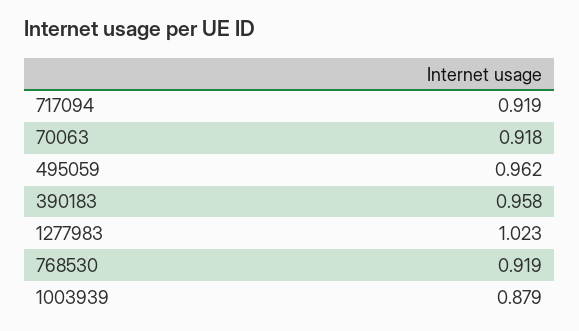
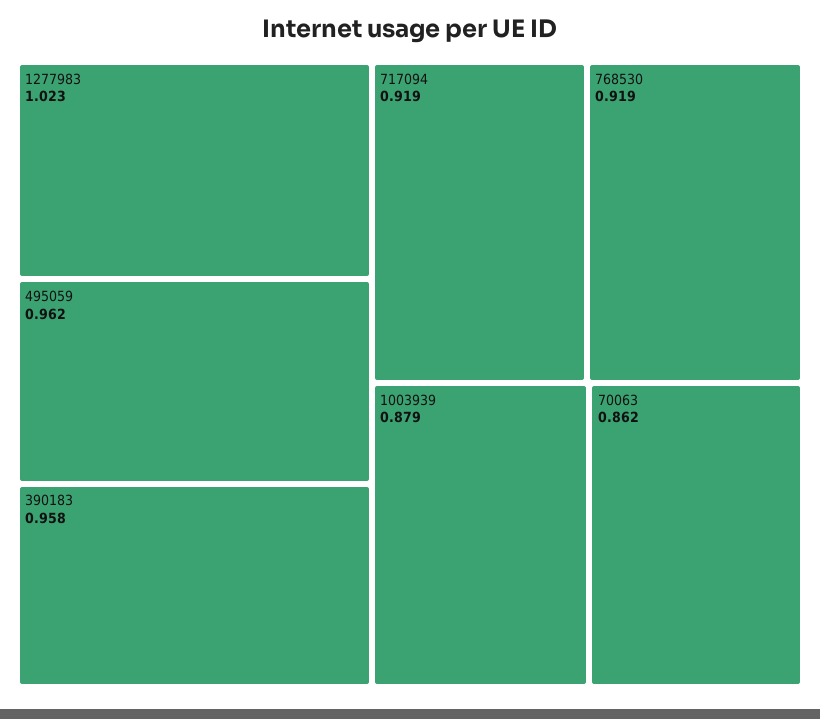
  {
    "717094": 0.919,
-   "70063": 0.918,
+   "70063": 0.862,
    "495059": 0.962,
    "390183": 0.958,
    "1277983": 1.023,
    "768530": 0.919,
    "1003939": 0.879
  }

